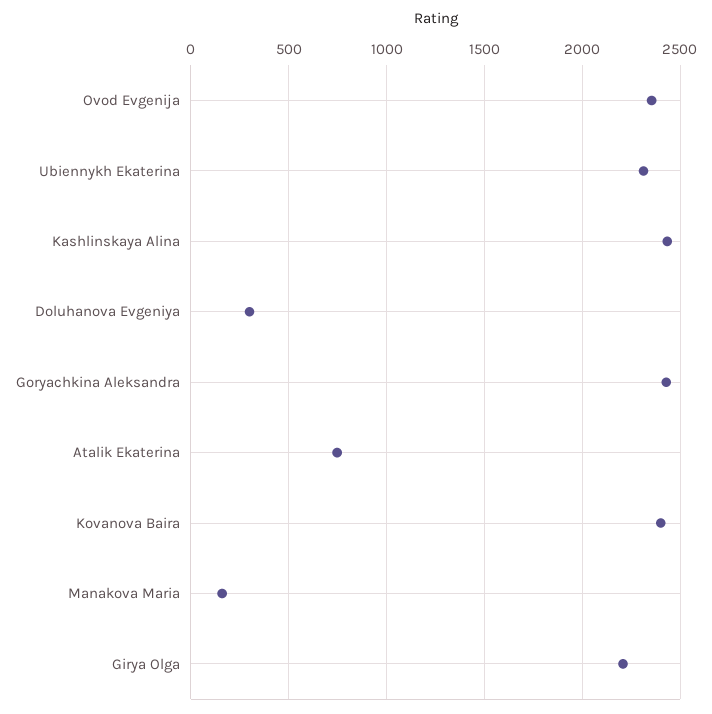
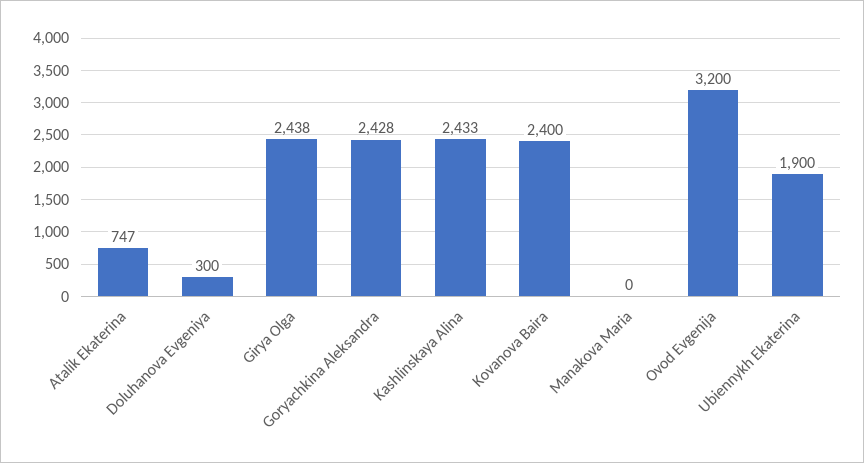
  {
-   "Ovod Evgenija": 2350,
+   "Ovod Evgenija": 3200,
-   "Ubiennykh Ekaterina": 2300,
+   "Ubiennykh Ekaterina": 1900,
    "Kashlinskaya Alina": 2433,
    "Doluhanova Evgeniya": 300,
    "Goryachkina Aleksandra": 2428,
    "Atalik Ekaterina": 747,
    "Kovanova Baira": 2400,
-   "Manakova Maria": 150,
+   "Manakova Maria": 0,
-   "Girya Olga": 2200
+   "Girya Olga": 2438
  }

